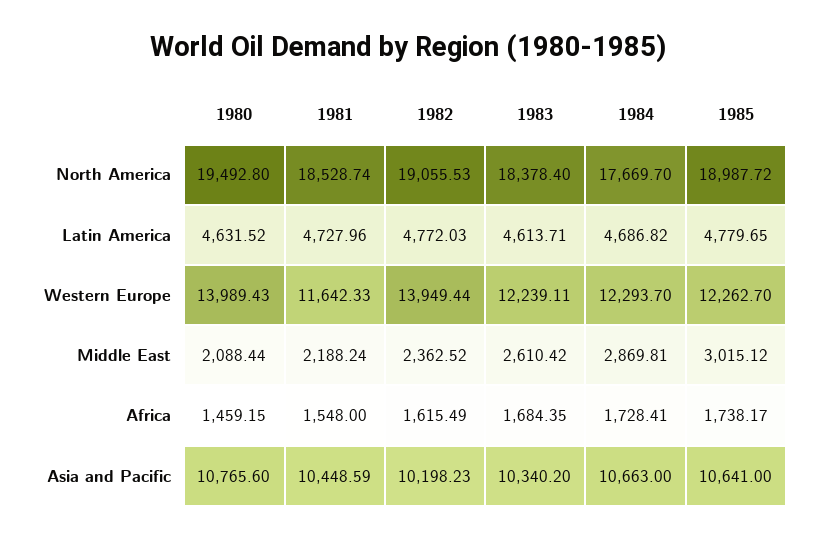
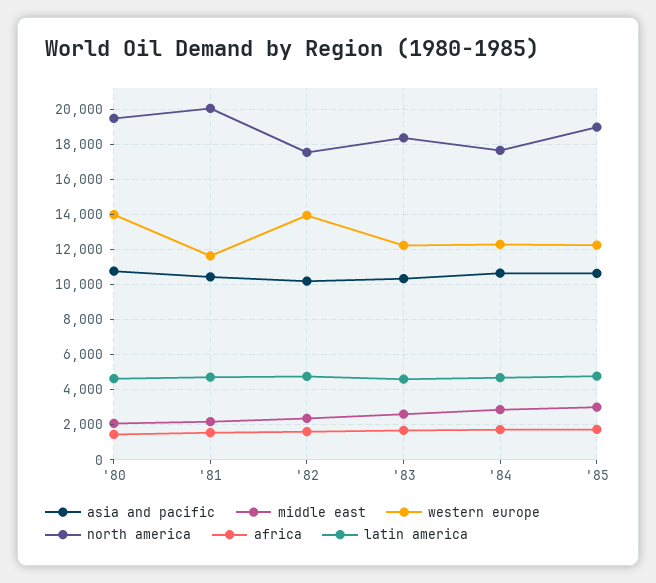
  {
    "North America": {
      "1980": 19492.8,
-     "1981": 18528.74,
+     "1981": 20000,
-     "1982": 19055.53,
+     "1982": 17500,
      "1983": 18378.4,
      "1984": 17669.7,
      "1985": 18987.72
    },
    "Latin America": {
      "1980": 4631.52,
      "1981": 4727.96,
      "1982": 4772.03,
      "1983": 4613.71,
      "1984": 4686.82,
      "1985": 4779.65
    },
    "Western Europe": {
      "1980": 13989.43,
      "1981": 11642.33,
      "1982": 13949.44,
      "1983": 12239.11,
      "1984": 12293.7,
      "1985": 12262.7
    },
    "Middle East": {
      "1980": 2088.44,
      "1981": 2188.24,
      "1982": 2362.52,
      "1983": 2610.42,
      "1984": 2869.81,
      "1985": 3015.12
    },
    "Africa": {
      "1980": 1459.15,
      "1981": 1548,
      "1982": 1615.49,
      "1983": 1684.35,
      "1984": 1728.41,
      "1985": 1738.17
    },
    "Asia and Pacific": {
      "1980": 10765.6,
      "1981": 10448.59,
      "1982": 10198.23,
      "1983": 10340.2,
      "1984": 10663,
      "1985": 10641
    }
  }

